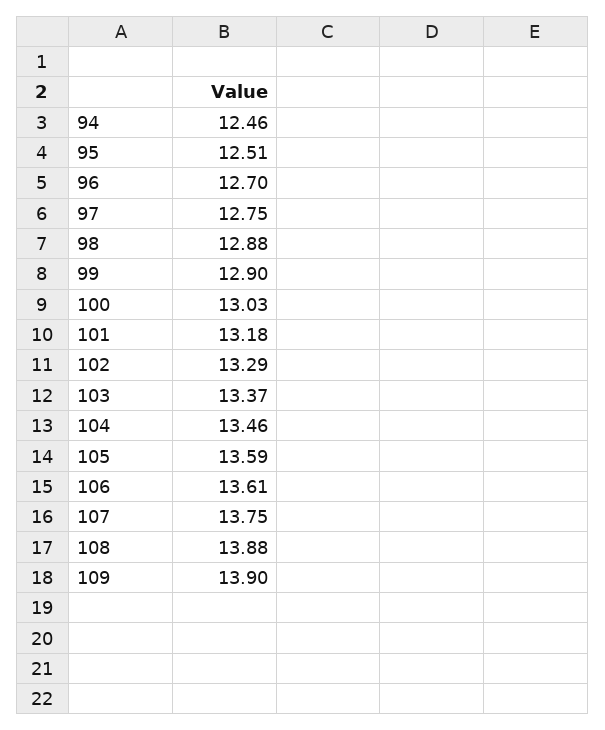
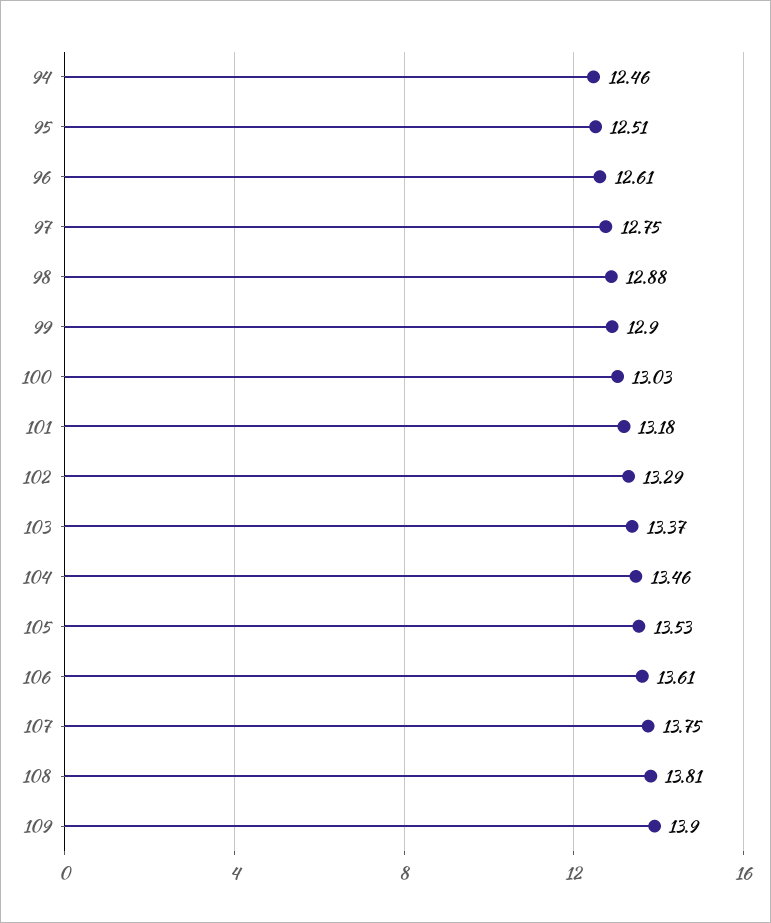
  {
    "94": 12.46,
    "95": 12.51,
-   "96": 12.7,
+   "96": 12.61,
    "97": 12.75,
    "98": 12.88,
    "99": 12.9,
    "100": 13.03,
    "101": 13.18,
    "102": 13.29,
    "103": 13.37,
    "104": 13.46,
-   "105": 13.59,
+   "105": 13.53,
    "106": 13.61,
    "107": 13.75,
-   "108": 13.88,
+   "108": 13.81,
    "109": 13.9
  }

